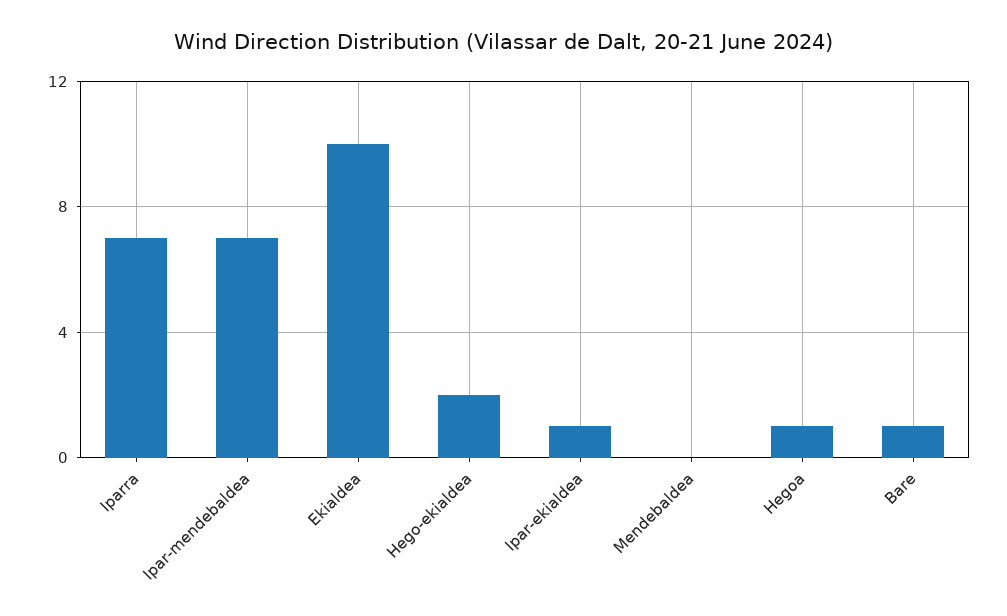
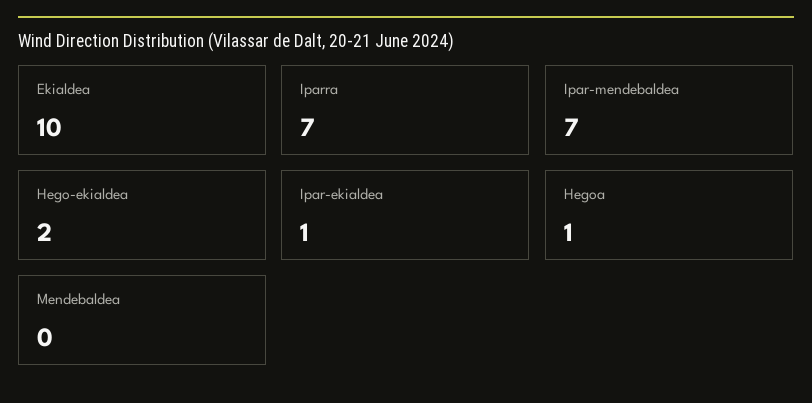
  {
    "Iparra": 7,
    "Ipar-mendebaldea": 7,
    "Ekialdea": 10,
    "Hego-ekialdea": 2,
    "Ipar-ekialdea": 1,
    "Mendebaldea": 0,
-   "Hegoa": 1,
+   "Hegoa": 1
-   "Bare": 1
  }

